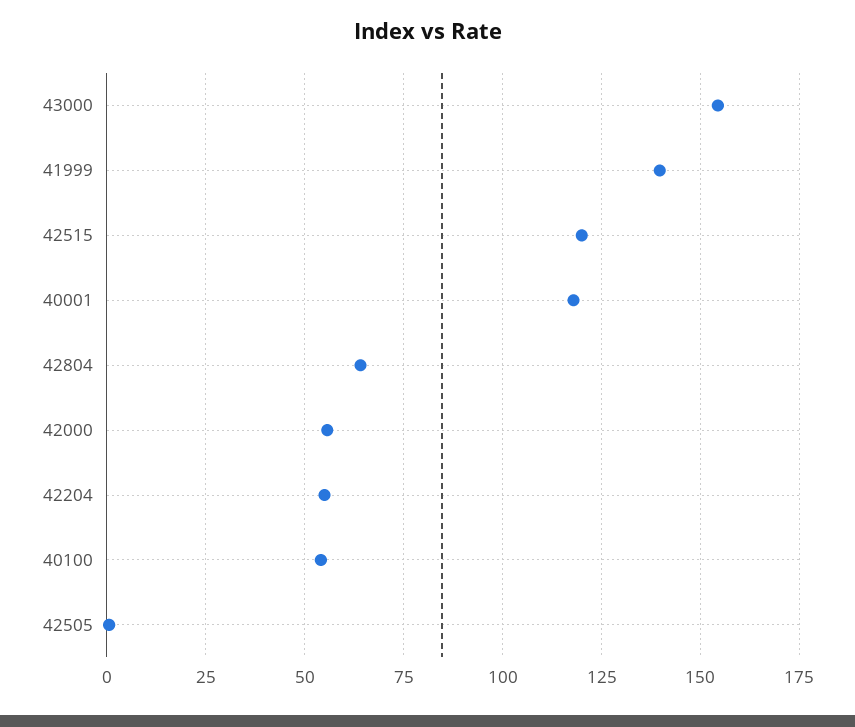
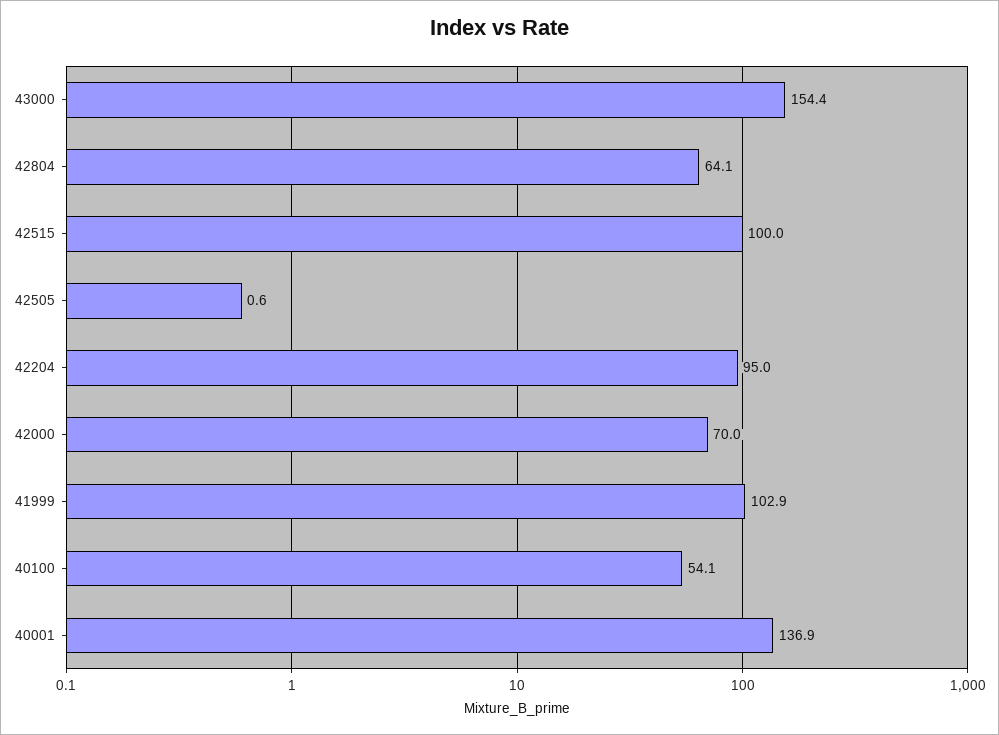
  {
    "43000": 154.4,
-   "41999": 140,
+   "41999": 102.9,
-   "42515": 120,
+   "42515": 100,
-   "40001": 117.5,
+   "40001": 136.9,
    "42804": 64.1,
-   "42000": 55,
+   "42000": 70,
-   "42204": 55,
+   "42204": 95,
    "40100": 54.1,
    "42505": 0.6
  }

